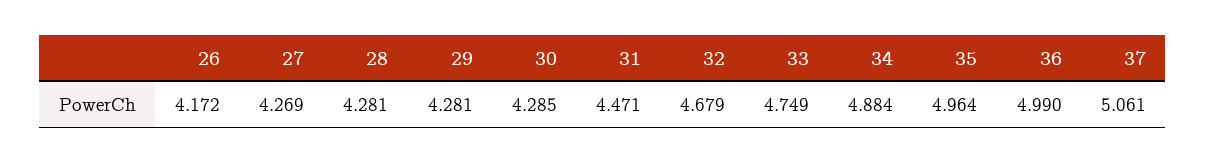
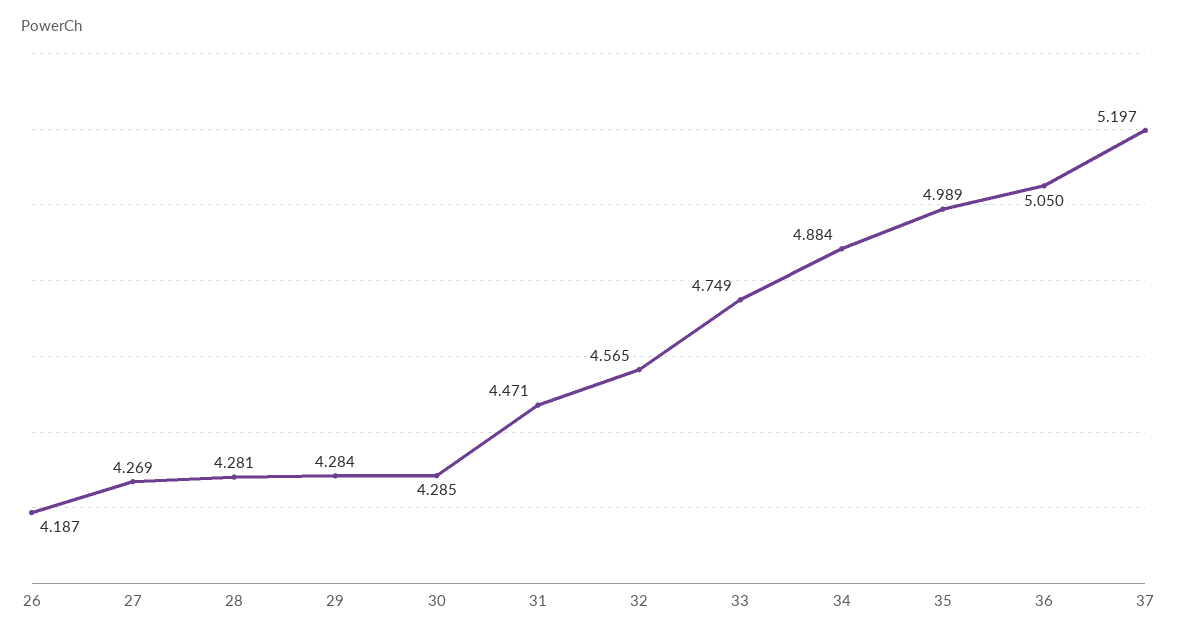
  {
-   "26": 4.172,
+   "26": 4.187,
    "27": 4.269,
    "28": 4.281,
-   "29": 4.281,
+   "29": 4.284,
    "30": 4.285,
    "31": 4.471,
-   "32": 4.679,
+   "32": 4.565,
    "33": 4.749,
    "34": 4.884,
-   "35": 4.964,
+   "35": 4.989,
-   "36": 4.99,
+   "36": 5.05,
-   "37": 5.061
+   "37": 5.197
  }

